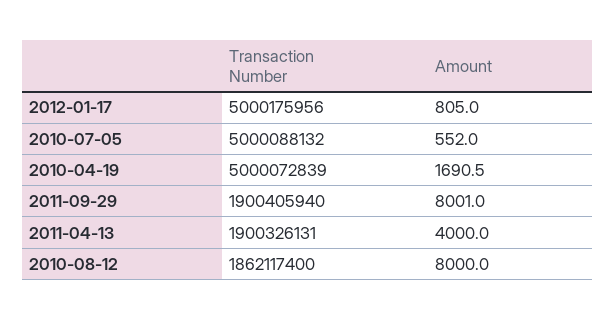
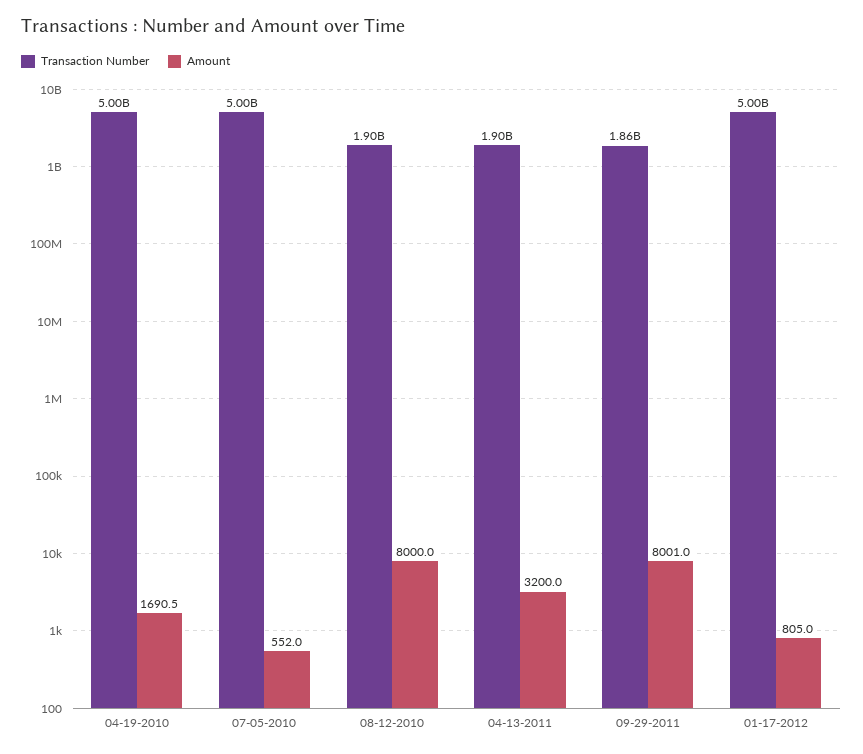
  {
    "Transaction Number": {
      "2012-01-17": 5000175956,
      "2010-07-05": 5000088132,
      "2010-04-19": 5000072839,
-     "2011-09-29": 1900405940,
+     "2011-09-29": 1860000000,
      "2011-04-13": 1900326131,
-     "2010-08-12": 1862117400
+     "2010-08-12": 1900000000
    },
    "Amount": {
      "2012-01-17": 805,
      "2010-07-05": 552,
      "2010-04-19": 1690.5,
      "2011-09-29": 8001,
-     "2011-04-13": 4000,
+     "2011-04-13": 3200,
      "2010-08-12": 8000
    }
  }

